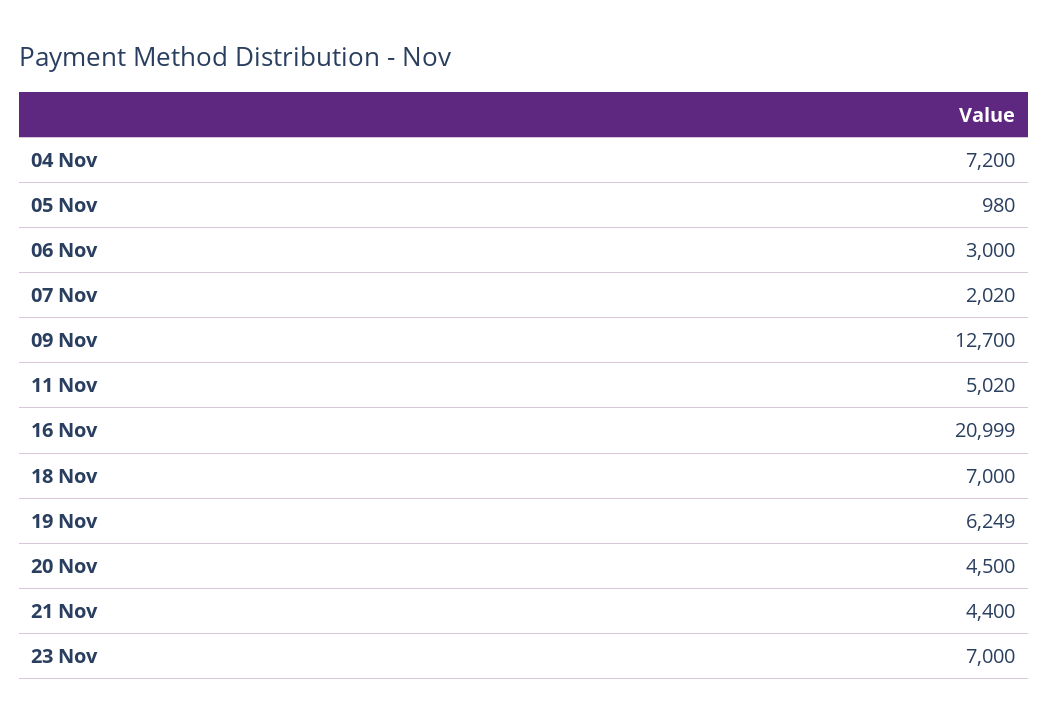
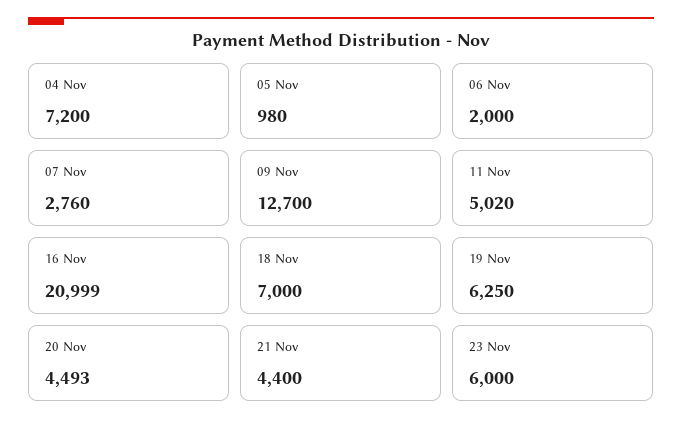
  {
    "04 Nov": 7200,
    "05 Nov": 980,
-   "06 Nov": 3000,
+   "06 Nov": 2000,
-   "07 Nov": 2020,
+   "07 Nov": 2760,
    "09 Nov": 12700,
    "11 Nov": 5020,
    "16 Nov": 20999,
    "18 Nov": 7000,
-   "19 Nov": 6249,
+   "19 Nov": 6250,
-   "20 Nov": 4500,
+   "20 Nov": 4493,
    "21 Nov": 4400,
-   "23 Nov": 7000
+   "23 Nov": 6000
  }

